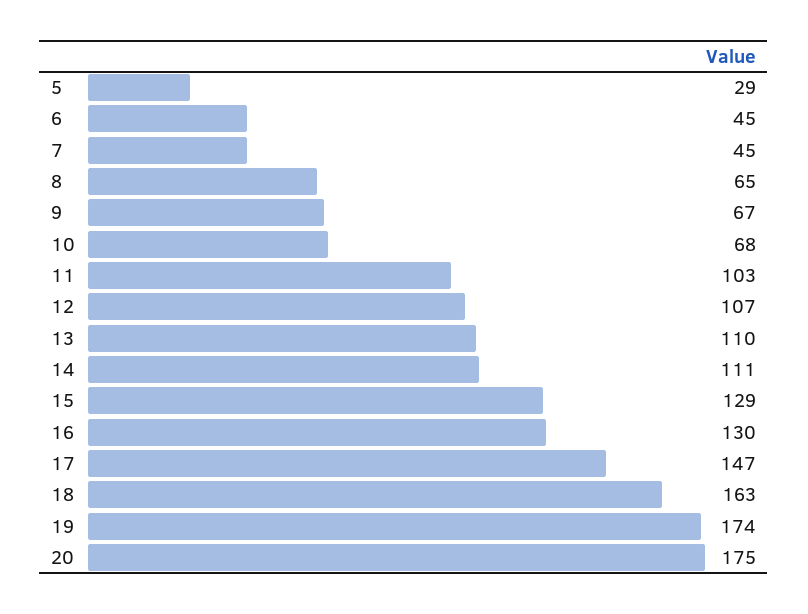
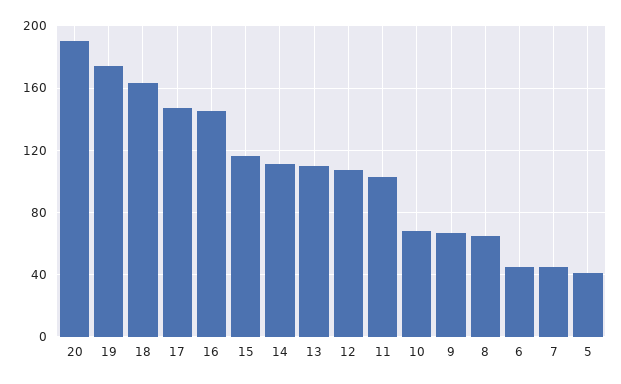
  {
-   "5": 29,
+   "5": 40,
    "6": 45,
    "7": 45,
    "8": 65,
    "9": 67,
    "10": 68,
    "11": 103,
    "12": 107,
    "13": 110,
    "14": 111,
-   "15": 129,
+   "15": 115,
-   "16": 130,
+   "16": 145,
    "17": 147,
    "18": 163,
    "19": 174,
-   "20": 175
+   "20": 190
  }

